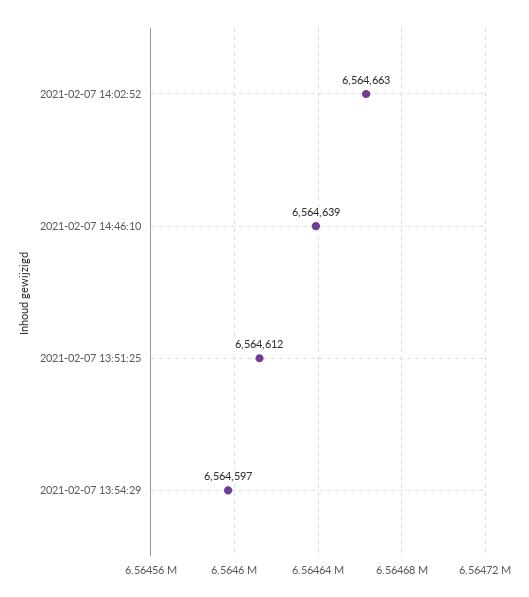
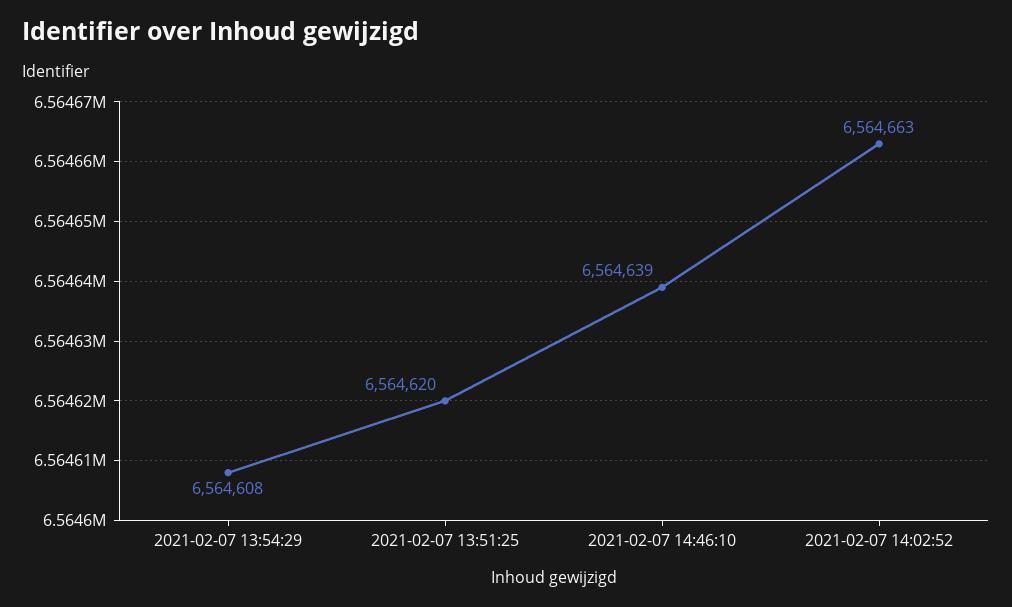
  {
    "2021-02-07 14:02:52": 6564663,
    "2021-02-07 14:46:10": 6564639,
-   "2021-02-07 13:51:25": 6564612,
+   "2021-02-07 13:51:25": 6564620,
-   "2021-02-07 13:54:29": 6564597
+   "2021-02-07 13:54:29": 6564608
  }

